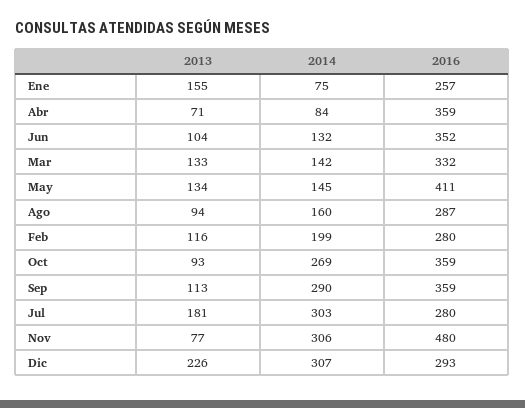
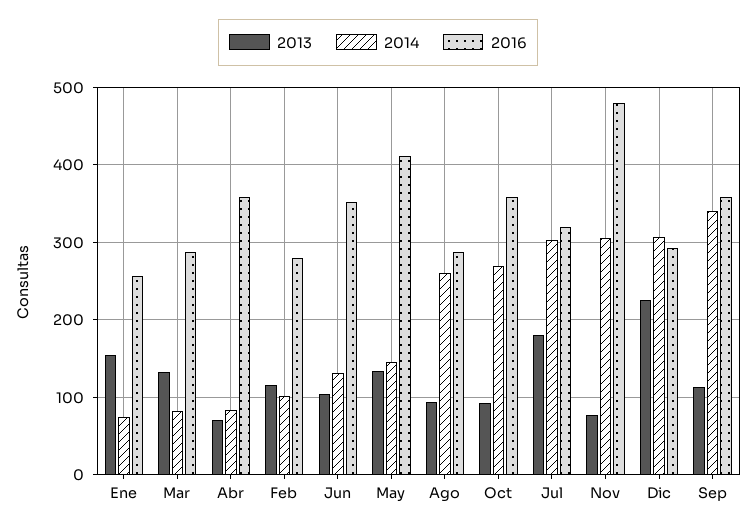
  {
    "2013": {
      "Ene": 155,
      "Abr": 71,
      "Jun": 104,
      "Mar": 133,
      "May": 134,
      "Ago": 94,
      "Feb": 116,
      "Oct": 93,
      "Sep": 113,
      "Jul": 181,
      "Nov": 77,
      "Dic": 226
    },
    "2014": {
      "Ene": 75,
      "Abr": 84,
      "Jun": 132,
-     "Mar": 142,
+     "Mar": 80,
      "May": 145,
-     "Ago": 160,
+     "Ago": 260,
-     "Feb": 199,
+     "Feb": 100,
      "Oct": 269,
-     "Sep": 290,
+     "Sep": 340,
      "Jul": 303,
      "Nov": 306,
      "Dic": 307
    },
    "2016": {
      "Ene": 257,
      "Abr": 359,
      "Jun": 352,
-     "Mar": 332,
+     "Mar": 290,
      "May": 411,
      "Ago": 287,
      "Feb": 280,
      "Oct": 359,
      "Sep": 359,
-     "Jul": 280,
+     "Jul": 320,
      "Nov": 480,
      "Dic": 293
    }
  }

